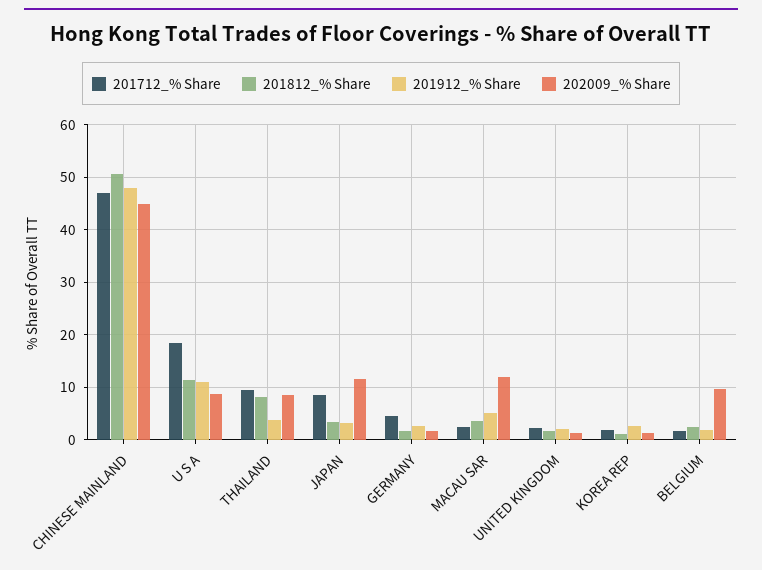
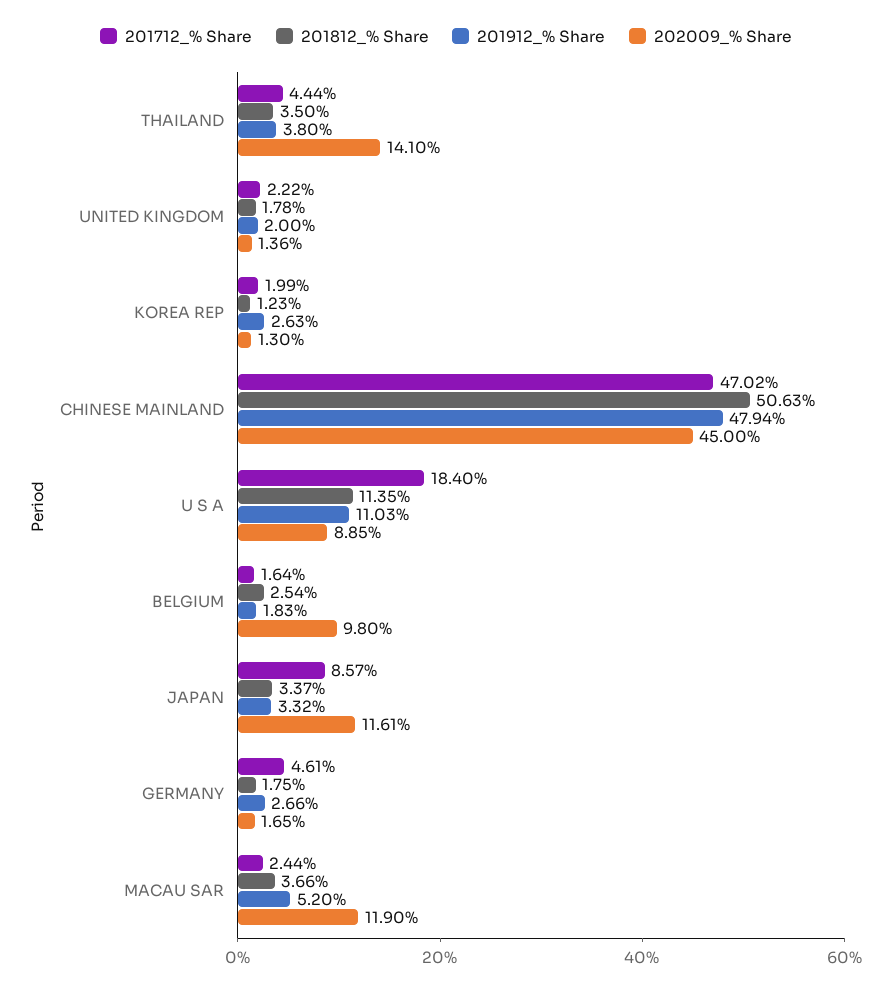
  {
    "201712_% Share": {
      "CHINESE MAINLAND": 47.02,
      "U S A": 18.4,
-     "THAILAND": 10,
+     "THAILAND": 4.44,
      "JAPAN": 8.57,
      "GERMANY": 4.61,
      "MACAU SAR": 2.44,
      "UNITED KINGDOM": 2.22,
      "KOREA REP": 1.99,
      "BELGIUM": 1.64
    },
    "201812_% Share": {
      "CHINESE MAINLAND": 50.63,
      "U S A": 11.35,
-     "THAILAND": 8,
+     "THAILAND": 3.5,
      "JAPAN": 3.37,
      "GERMANY": 1.75,
      "MACAU SAR": 3.66,
      "UNITED KINGDOM": 1.78,
      "KOREA REP": 1.23,
      "BELGIUM": 2.54
    },
    "201912_% Share": {
      "CHINESE MAINLAND": 47.94,
      "U S A": 11.03,
      "THAILAND": 3.8,
      "JAPAN": 3.32,
      "GERMANY": 2.66,
      "MACAU SAR": 5.2,
      "UNITED KINGDOM": 2,
      "KOREA REP": 2.63,
      "BELGIUM": 1.83
    },
    "202009_% Share": {
      "CHINESE MAINLAND": 45,
      "U S A": 8.85,
-     "THAILAND": 8,
+     "THAILAND": 14.1,
      "JAPAN": 11.61,
      "GERMANY": 1.65,
      "MACAU SAR": 11.9,
      "UNITED KINGDOM": 1.36,
      "KOREA REP": 1.3,
      "BELGIUM": 9.8
    }
  }

